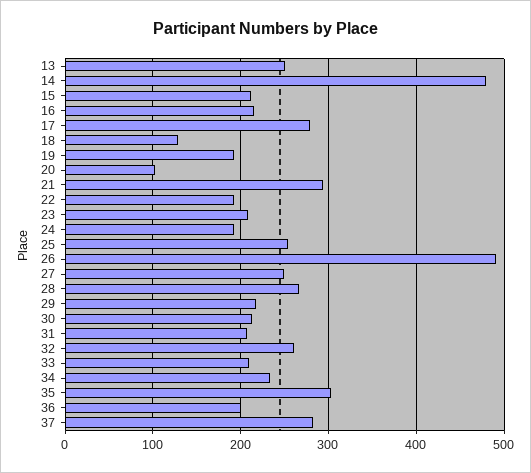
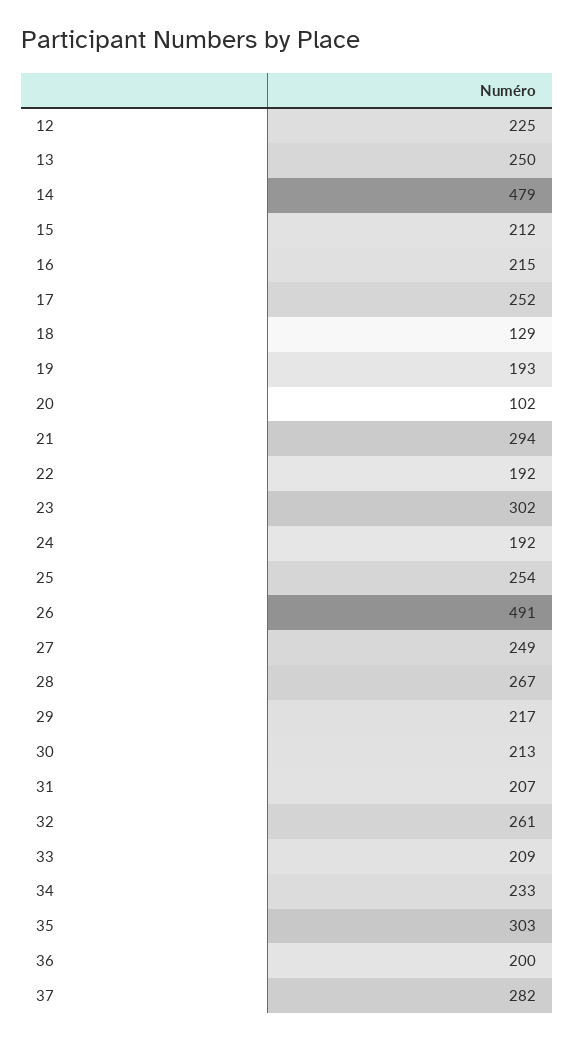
  {
    "13": 250,
    "14": 479,
    "15": 212,
    "16": 215,
-   "17": 280,
+   "17": 252,
    "18": 129,
    "19": 193,
    "20": 102,
    "21": 294,
    "22": 192,
-   "23": 210,
+   "23": 302,
    "24": 192,
    "25": 254,
    "26": 491,
    "27": 249,
    "28": 267,
    "29": 217,
    "30": 213,
    "31": 207,
    "32": 261,
    "33": 209,
    "34": 233,
    "35": 303,
    "36": 200,
-   "37": 282
+   "37": 282,
+   "12": 225
  }

